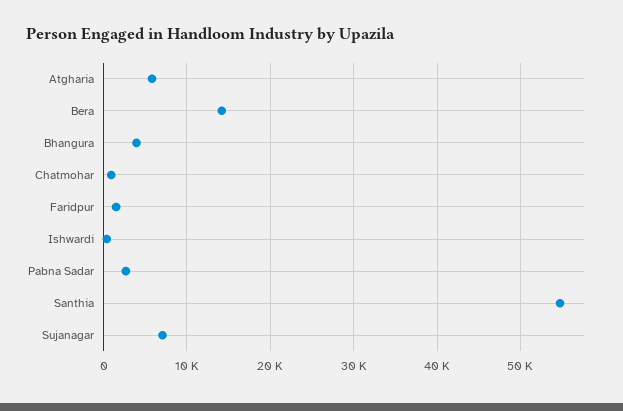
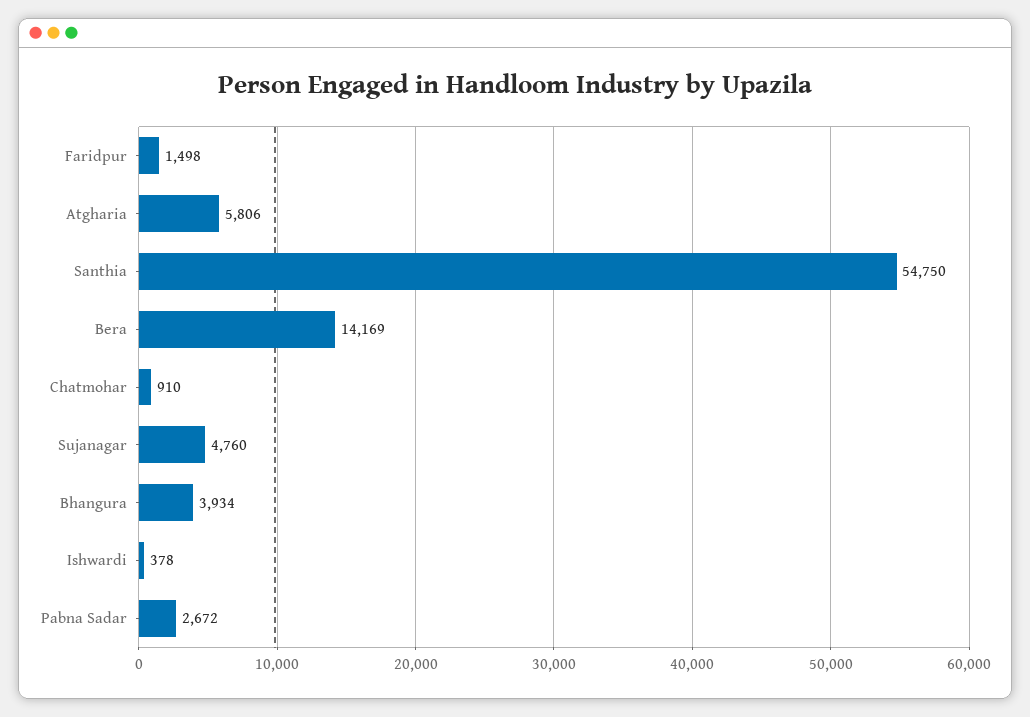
  {
    "Atgharia": 5806,
    "Bera": 14169,
    "Bhangura": 3934,
    "Chatmohar": 910,
    "Faridpur": 1498,
    "Ishwardi": 378,
    "Pabna Sadar": 2672,
    "Santhia": 54750,
-   "Sujanagar": 7000
+   "Sujanagar": 4760
  }

